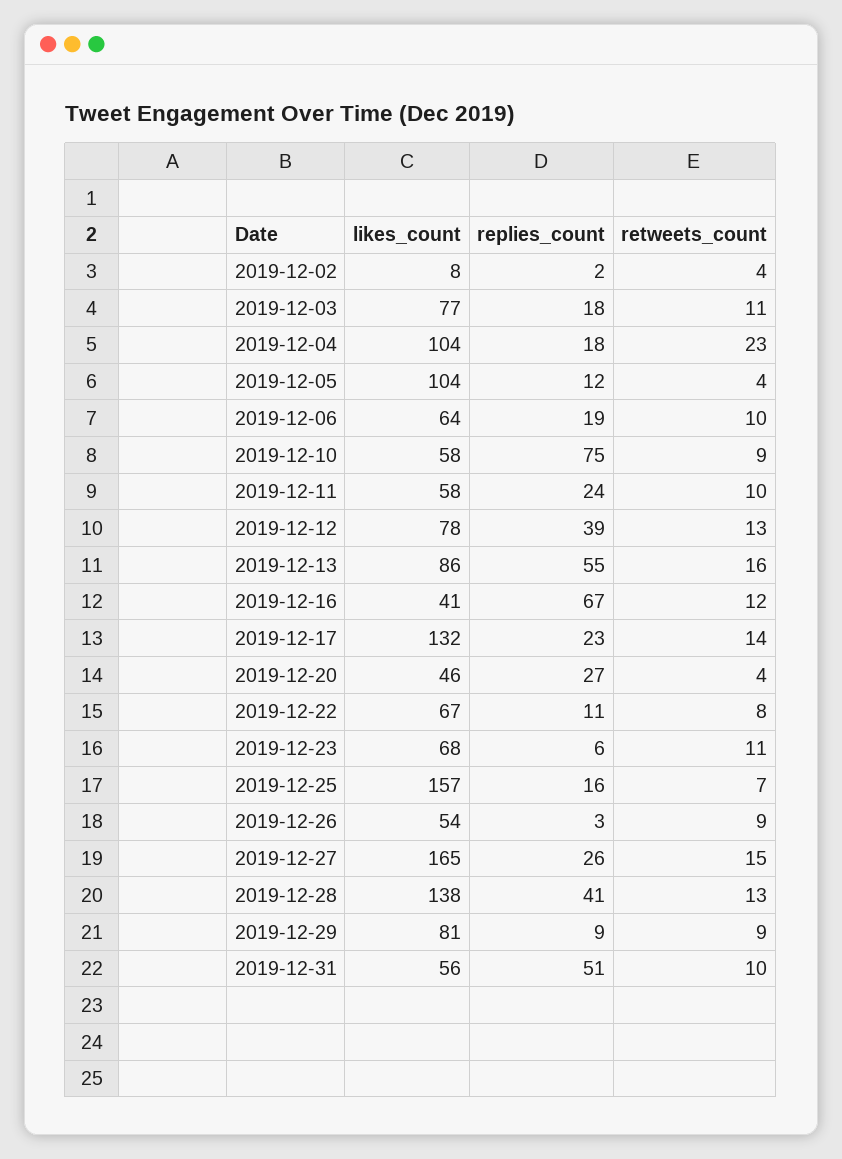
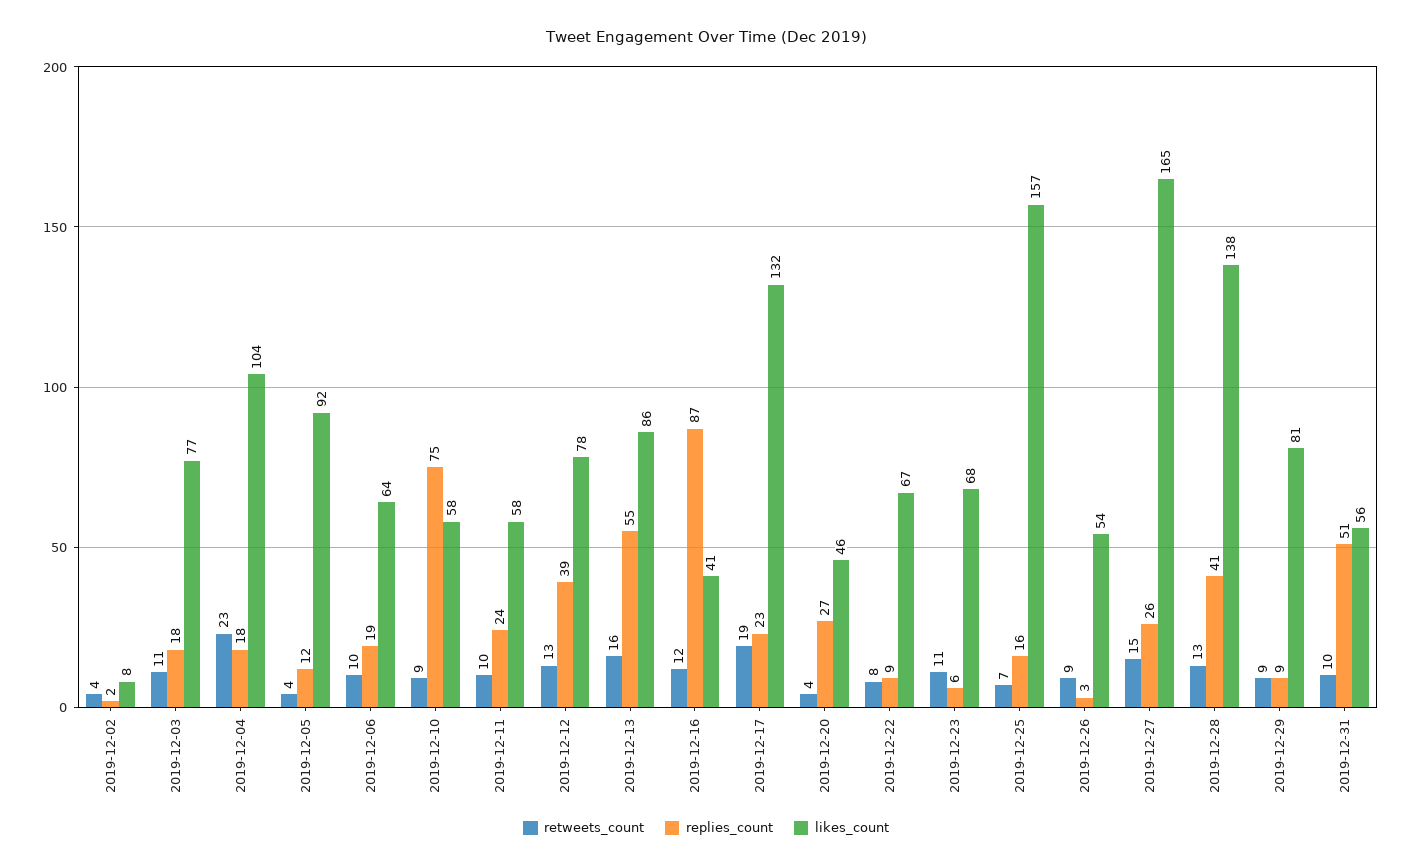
  {
    "likes_count": {
      "2019-12-02": 8,
      "2019-12-03": 77,
      "2019-12-04": 104,
-     "2019-12-05": 104,
+     "2019-12-05": 92,
      "2019-12-06": 64,
      "2019-12-10": 58,
      "2019-12-11": 58,
      "2019-12-12": 78,
      "2019-12-13": 86,
      "2019-12-16": 41,
      "2019-12-17": 132,
      "2019-12-20": 46,
      "2019-12-22": 67,
      "2019-12-23": 68,
      "2019-12-25": 157,
      "2019-12-26": 54,
      "2019-12-27": 165,
      "2019-12-28": 138,
      "2019-12-29": 81,
      "2019-12-31": 56
    },
    "replies_count": {
      "2019-12-02": 2,
      "2019-12-03": 18,
      "2019-12-04": 18,
      "2019-12-05": 12,
      "2019-12-06": 19,
      "2019-12-10": 75,
      "2019-12-11": 24,
      "2019-12-12": 39,
      "2019-12-13": 55,
-     "2019-12-16": 67,
+     "2019-12-16": 87,
      "2019-12-17": 23,
      "2019-12-20": 27,
-     "2019-12-22": 11,
+     "2019-12-22": 9,
      "2019-12-23": 6,
      "2019-12-25": 16,
      "2019-12-26": 3,
      "2019-12-27": 26,
      "2019-12-28": 41,
      "2019-12-29": 9,
      "2019-12-31": 51
    },
    "retweets_count": {
      "2019-12-02": 4,
      "2019-12-03": 11,
      "2019-12-04": 23,
      "2019-12-05": 4,
      "2019-12-06": 10,
      "2019-12-10": 9,
      "2019-12-11": 10,
      "2019-12-12": 13,
      "2019-12-13": 16,
      "2019-12-16": 12,
-     "2019-12-17": 14,
+     "2019-12-17": 19,
      "2019-12-20": 4,
      "2019-12-22": 8,
      "2019-12-23": 11,
      "2019-12-25": 7,
      "2019-12-26": 9,
      "2019-12-27": 15,
      "2019-12-28": 13,
      "2019-12-29": 9,
      "2019-12-31": 10
    }
  }

